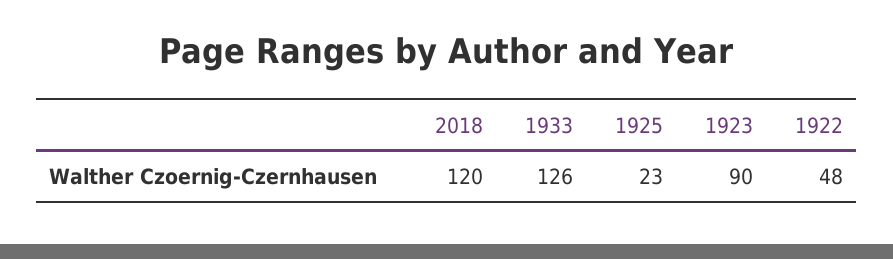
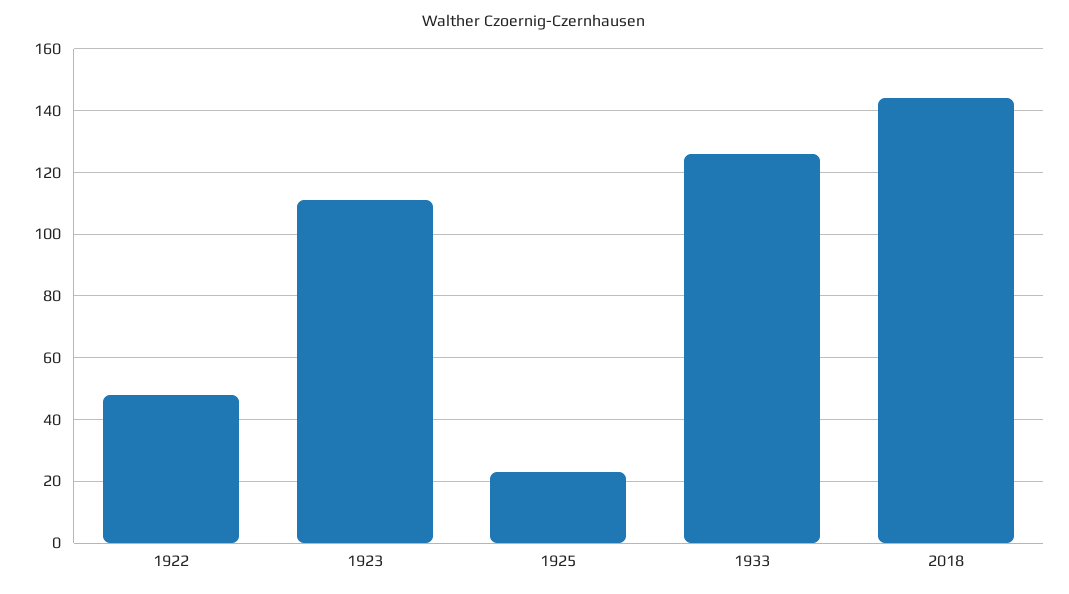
  {
-   "2018": 120,
+   "2018": 145,
    "1933": 126,
    "1925": 23,
-   "1923": 90,
+   "1923": 110,
    "1922": 48
  }

